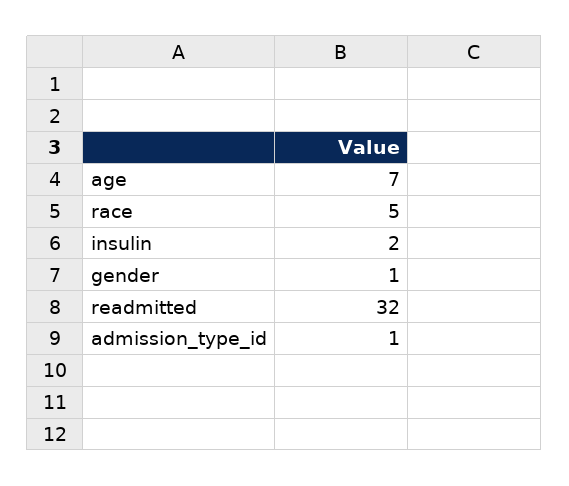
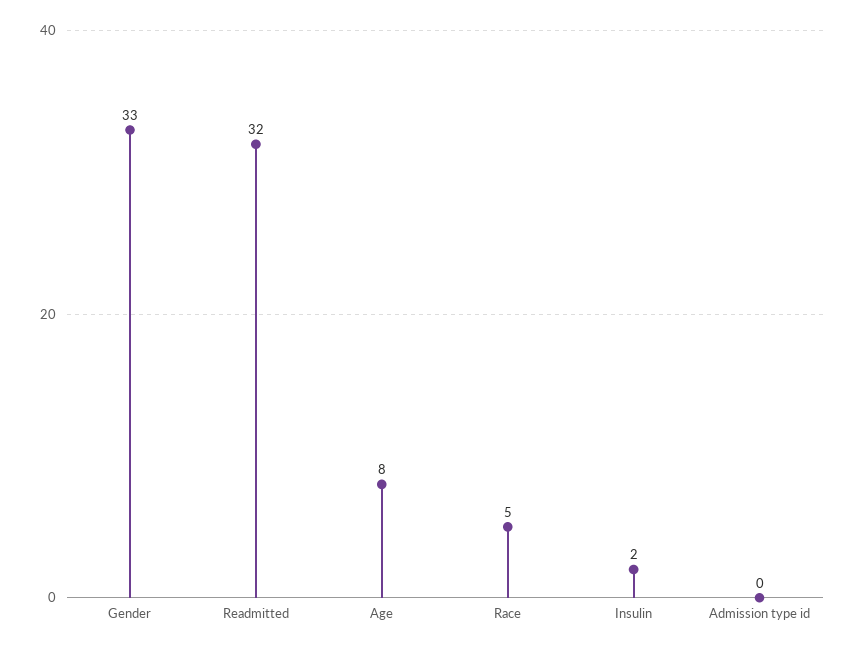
  {
-   "age": 7,
+   "age": 8,
    "race": 5,
    "insulin": 2,
-   "gender": 1,
+   "gender": 33,
    "readmitted": 32,
-   "admission_type_id": 1
+   "admission_type_id": 0
  }

